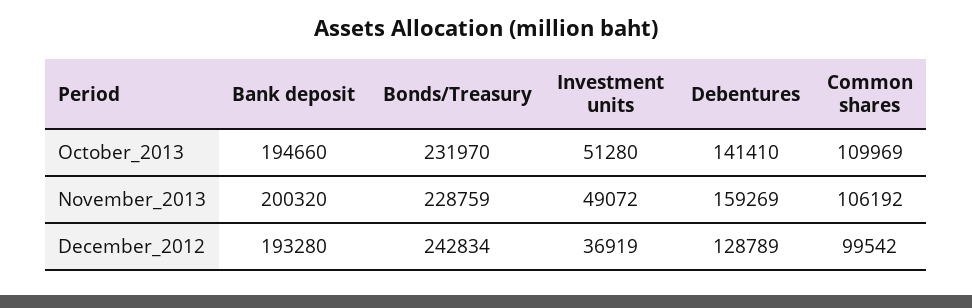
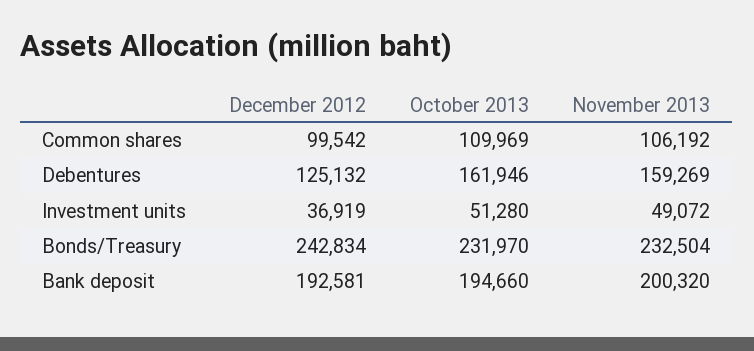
  {
    "Bank deposit": {
      "October_2013": 194660,
      "November_2013": 200320,
-     "December_2012": 193280
+     "December_2012": 192581
    },
    "Bonds/Treasury": {
      "October_2013": 231970,
-     "November_2013": 228759,
+     "November_2013": 232504,
      "December_2012": 242834
    },
    "Investment units": {
      "October_2013": 51280,
      "November_2013": 49072,
      "December_2012": 36919
    },
    "Debentures": {
-     "October_2013": 141410,
+     "October_2013": 161946,
      "November_2013": 159269,
-     "December_2012": 128789
+     "December_2012": 125132
    },
    "Common shares": {
      "October_2013": 109969,
      "November_2013": 106192,
      "December_2012": 99542
    }
  }

